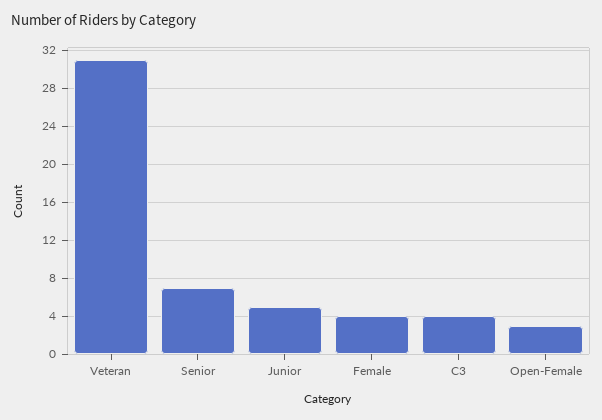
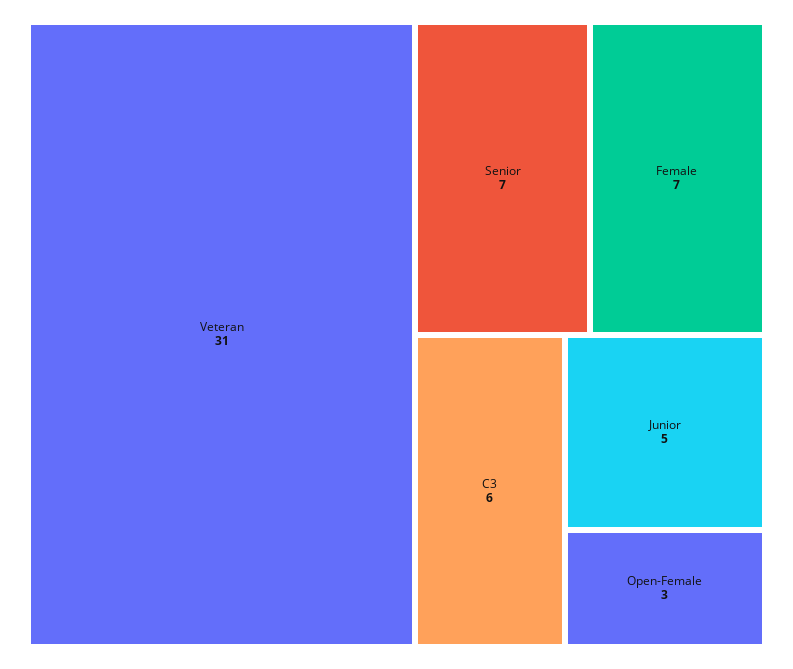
  {
    "Veteran": 31,
    "Senior": 7,
    "Junior": 5,
-   "Female": 4,
+   "Female": 7,
-   "C3": 4,
+   "C3": 6,
    "Open-Female": 3
  }

